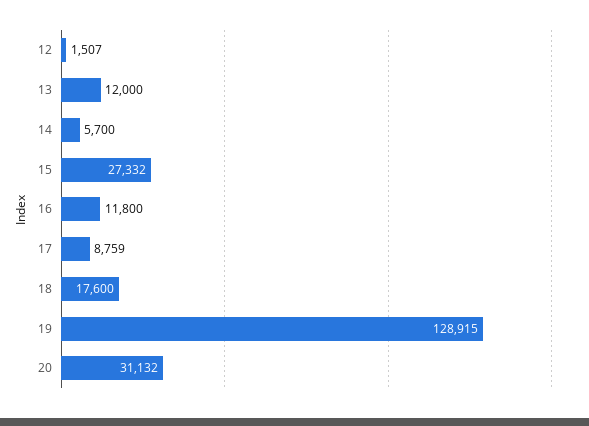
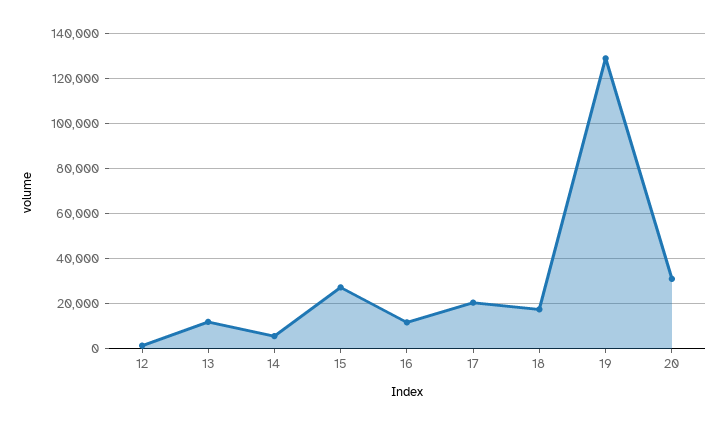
  {
    "12": 1507,
    "13": 12000,
    "14": 5700,
    "15": 27332,
    "16": 11800,
-   "17": 8759,
+   "17": 20000,
    "18": 17600,
    "19": 128915,
    "20": 31132
  }

